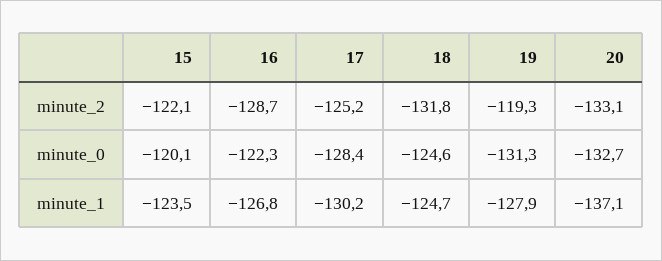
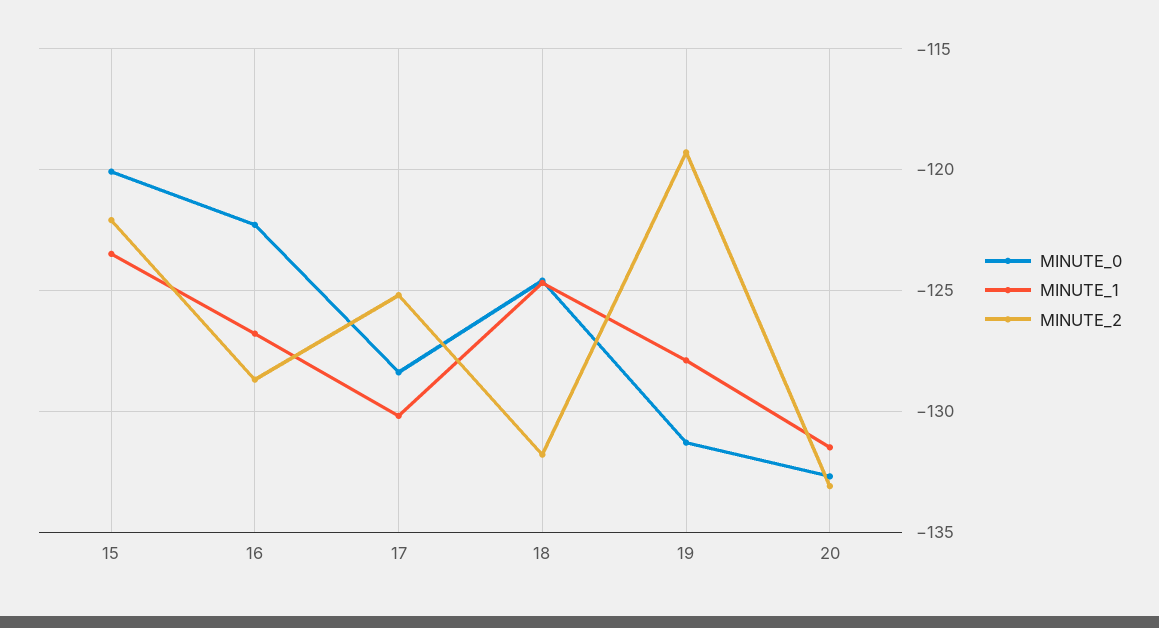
  {
    "minute_2": {
      "15": -122.1,
      "16": -128.7,
      "17": -125.2,
      "18": -131.8,
      "19": -119.3,
      "20": -133.1
    },
    "minute_0": {
      "15": -120.1,
      "16": -122.3,
      "17": -128.4,
      "18": -124.6,
      "19": -131.3,
      "20": -132.7
    },
    "minute_1": {
      "15": -123.5,
      "16": -126.8,
      "17": -130.2,
      "18": -124.7,
      "19": -127.9,
-     "20": -137.1
+     "20": -131.5
    }
  }

